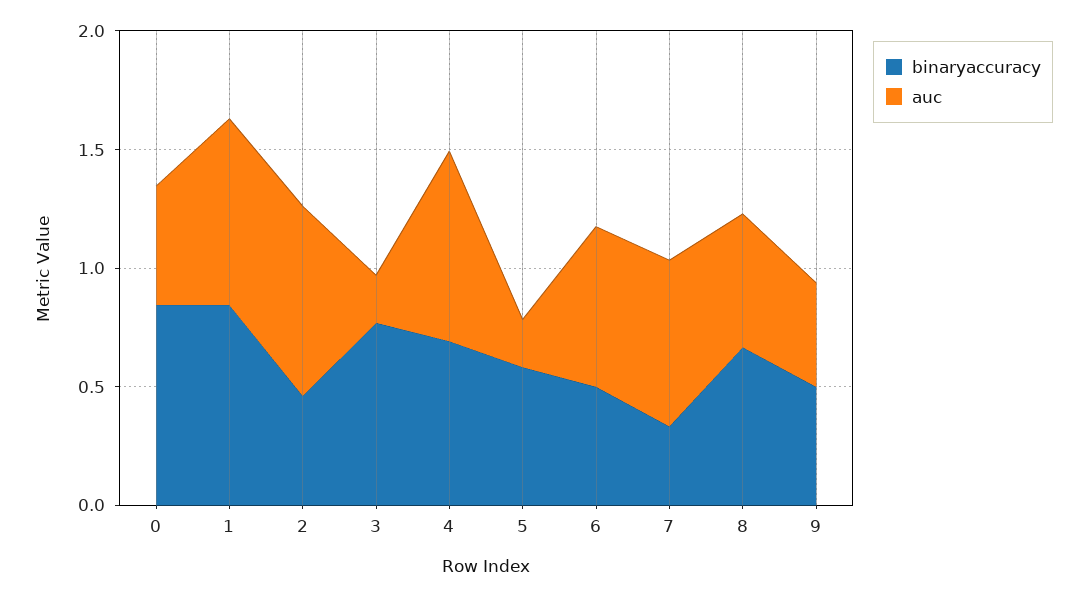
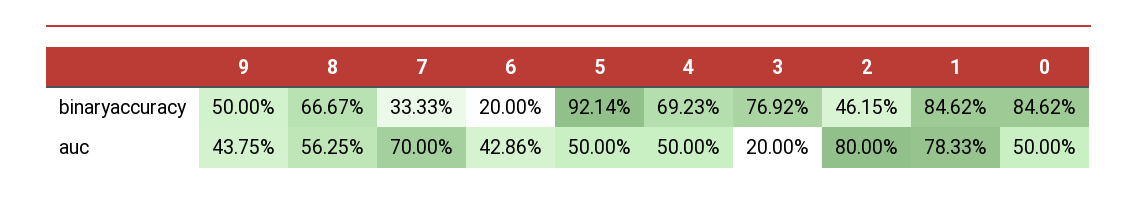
  {
    "binaryaccuracy": {
      "0": 0.8462,
      "1": 0.8462,
      "2": 0.4615,
      "3": 0.7692,
      "4": 0.6923,
-     "5": 0.6,
+     "5": 0.9214,
-     "6": 0.5,
+     "6": 0.2,
      "7": 0.3333,
      "8": 0.6667,
      "9": 0.5
    },
    "auc": {
      "0": 0.5,
      "1": 0.7833,
      "2": 0.8,
      "3": 0.2,
-     "4": 0.8,
+     "4": 0.5,
-     "5": 0.2,
+     "5": 0.5,
-     "6": 0.7,
+     "6": 0.4286,
      "7": 0.7,
      "8": 0.5625,
      "9": 0.4375
    }
  }

